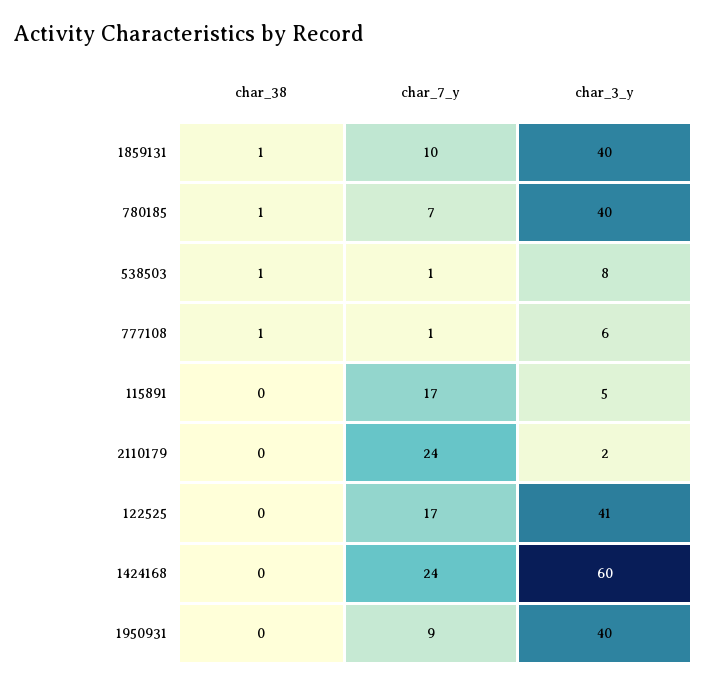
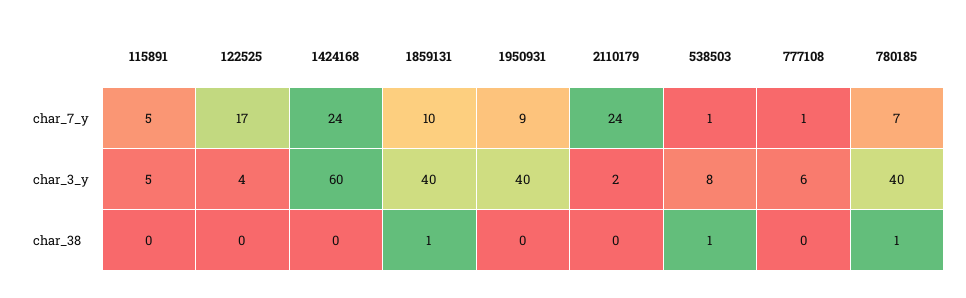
  {
    "char_38": {
      "1859131": 1,
      "780185": 1,
      "538503": 1,
-     "777108": 1,
+     "777108": 0,
      "115891": 0,
      "2110179": 0,
      "122525": 0,
      "1424168": 0,
      "1950931": 0
    },
    "char_7_y": {
      "1859131": 10,
      "780185": 7,
      "538503": 1,
      "777108": 1,
-     "115891": 17,
+     "115891": 5,
      "2110179": 24,
      "122525": 17,
      "1424168": 24,
      "1950931": 9
    },
    "char_3_y": {
      "1859131": 40,
      "780185": 40,
      "538503": 8,
      "777108": 6,
      "115891": 5,
      "2110179": 2,
-     "122525": 41,
+     "122525": 4,
      "1424168": 60,
      "1950931": 40
    }
  }

